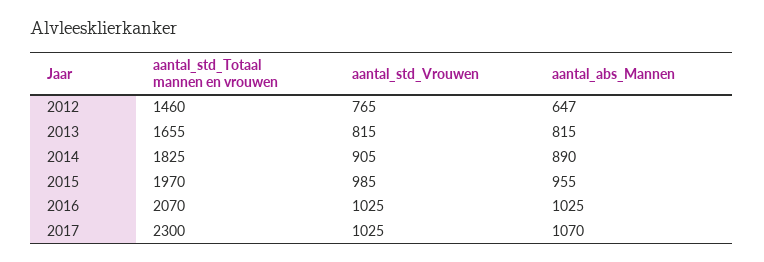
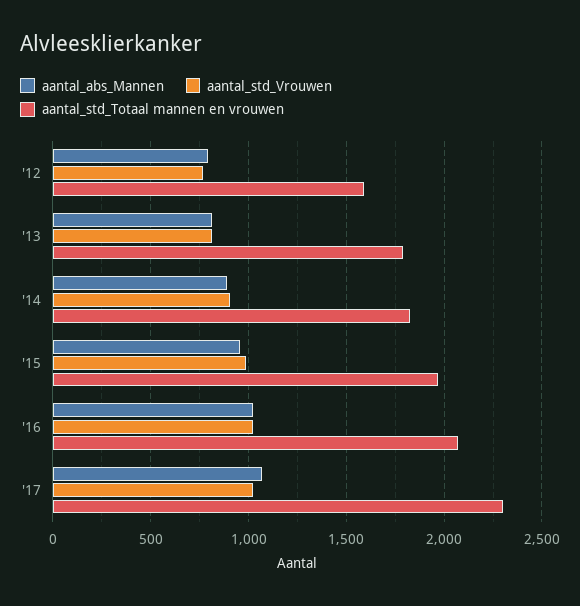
  {
    "aantal_std_Totaal mannen en vrouwen": {
-     "2012": 1460,
+     "2012": 1600,
-     "2013": 1655,
+     "2013": 1800,
      "2014": 1825,
      "2015": 1970,
      "2016": 2070,
      "2017": 2300
    },
    "aantal_std_Vrouwen": {
      "2012": 765,
      "2013": 815,
      "2014": 905,
      "2015": 985,
      "2016": 1025,
      "2017": 1025
    },
    "aantal_abs_Mannen": {
-     "2012": 647,
+     "2012": 800,
      "2013": 815,
      "2014": 890,
      "2015": 955,
      "2016": 1025,
      "2017": 1070
    }
  }

